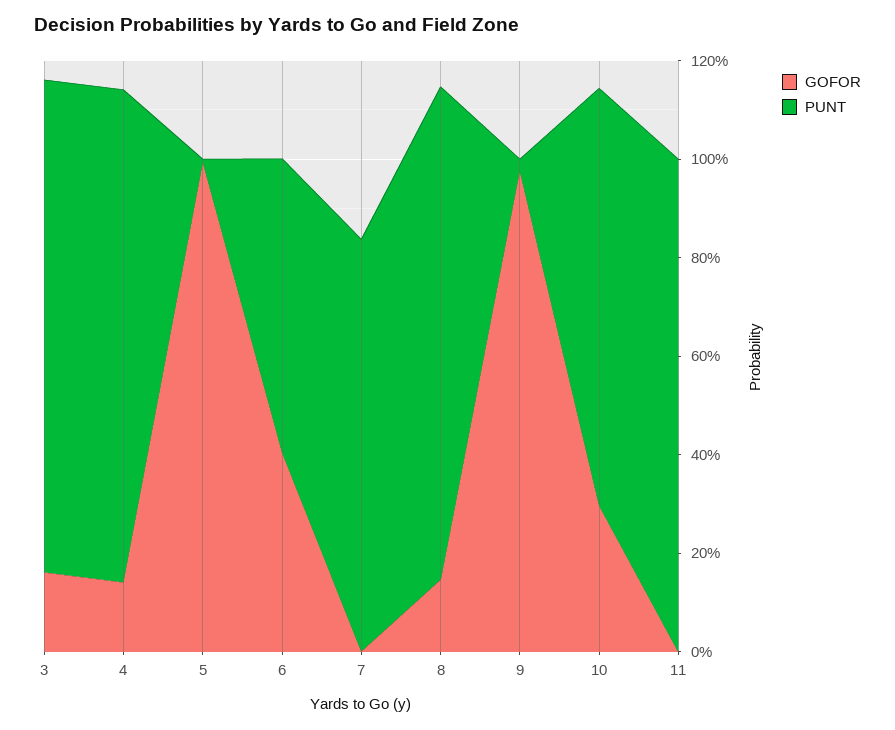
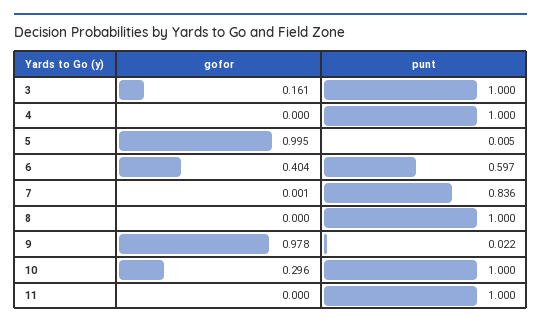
  {
    "GOFOR": {
      "3": 0.161,
-     "4": 0.15,
+     "4": 0,
      "5": 0.995,
      "6": 0.404,
      "7": 0.001,
-     "8": 0.15,
+     "8": 0,
      "9": 0.978,
      "10": 0.296,
      "11": 0
    },
    "PUNT": {
      "3": 1,
      "4": 1,
      "5": 0.005,
      "6": 0.597,
      "7": 0.836,
      "8": 1,
      "9": 0.022,
-     "10": 0.85,
+     "10": 1,
      "11": 1
    }
  }

